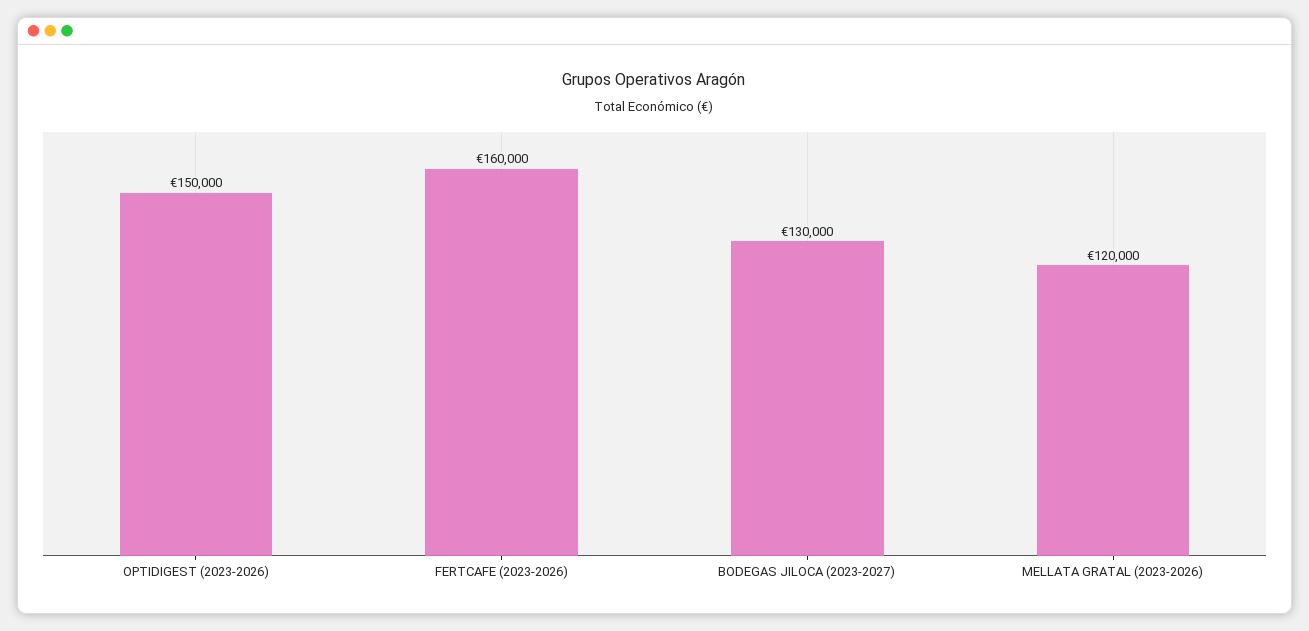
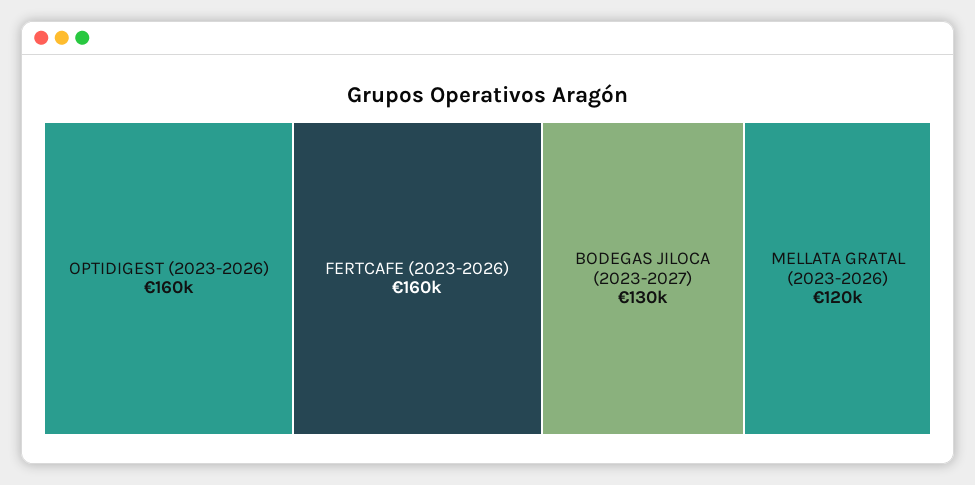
  {
-   "OPTIDIGEST (2023-2026)": 150000,
+   "OPTIDIGEST (2023-2026)": 160000,
    "FERTCAFE (2023-2026)": 160000,
    "BODEGAS JILOCA (2023-2027)": 130000,
    "MELLATA GRATAL (2023-2026)": 120000
  }

